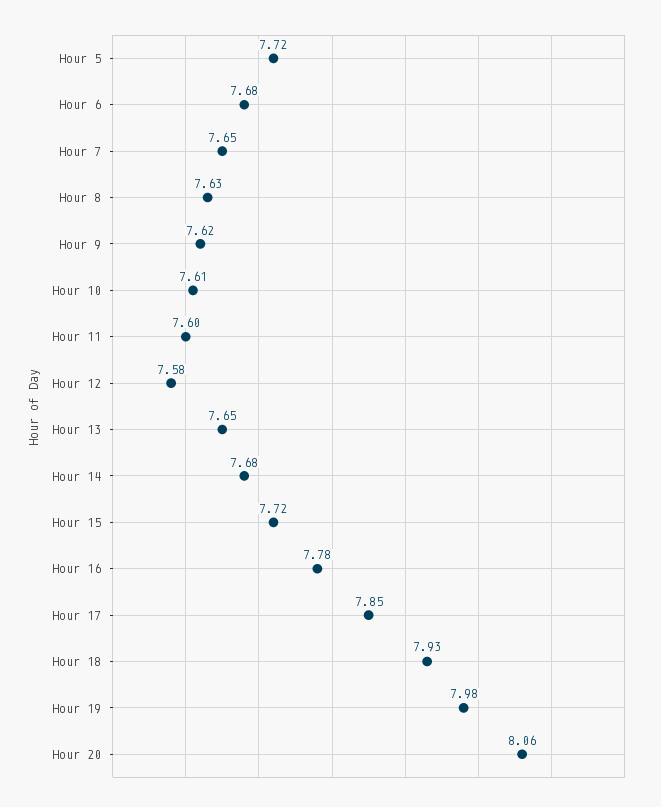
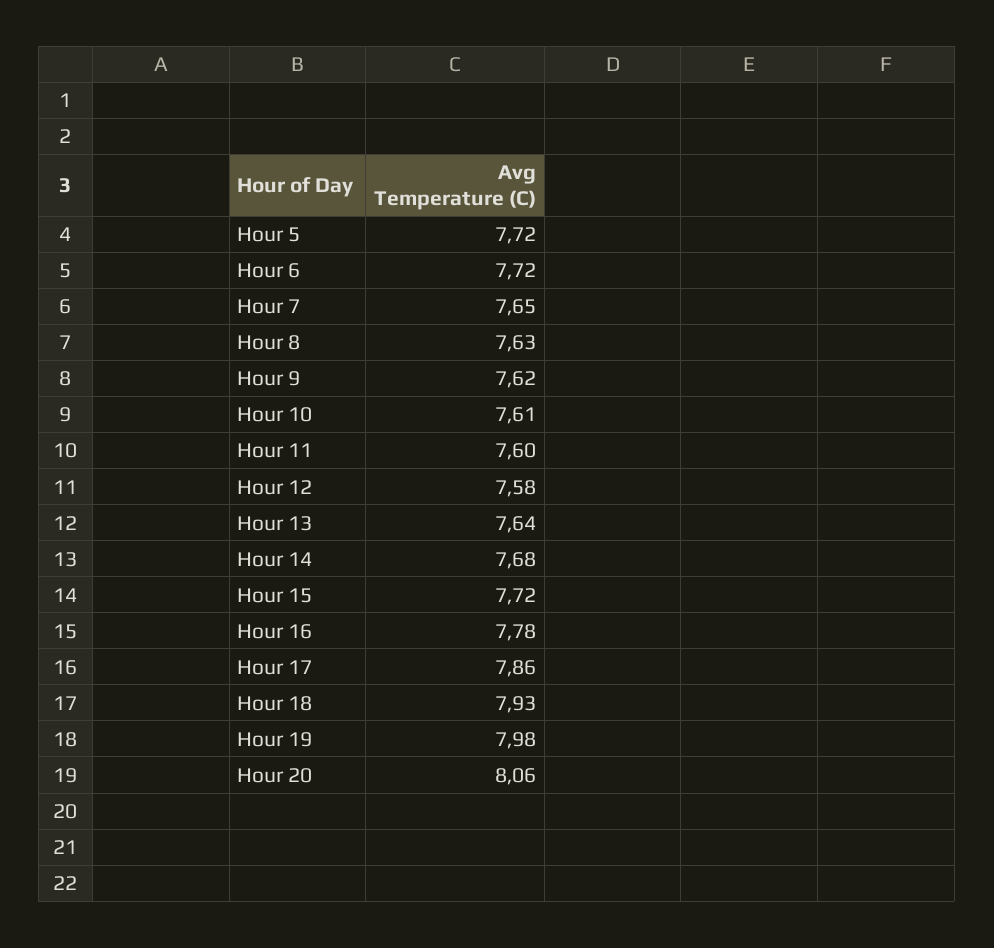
  {
    "Hour 5": 7.72,
-   "Hour 6": 7.68,
+   "Hour 6": 7.72,
    "Hour 7": 7.65,
    "Hour 8": 7.63,
    "Hour 9": 7.62,
    "Hour 10": 7.61,
    "Hour 11": 7.6,
    "Hour 12": 7.58,
-   "Hour 13": 7.65,
+   "Hour 13": 7.64,
    "Hour 14": 7.68,
    "Hour 15": 7.72,
    "Hour 16": 7.78,
-   "Hour 17": 7.85,
+   "Hour 17": 7.86,
    "Hour 18": 7.93,
    "Hour 19": 7.98,
    "Hour 20": 8.06
  }

